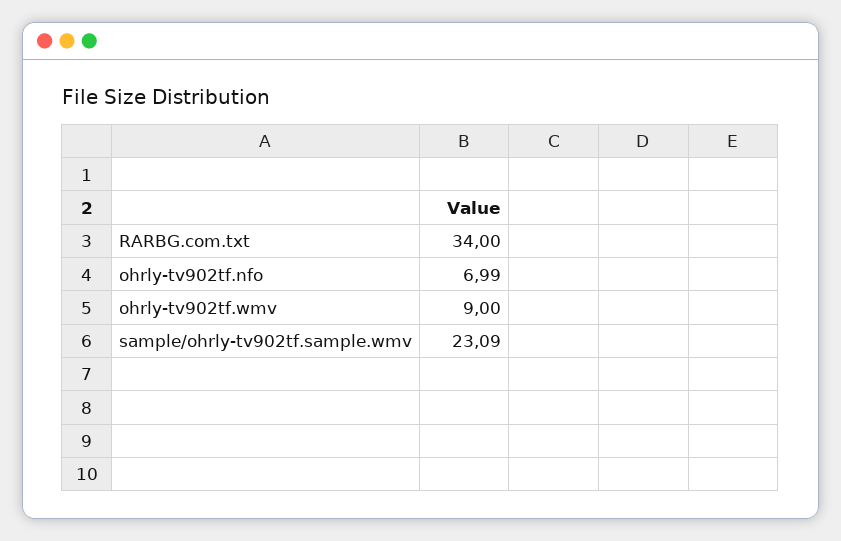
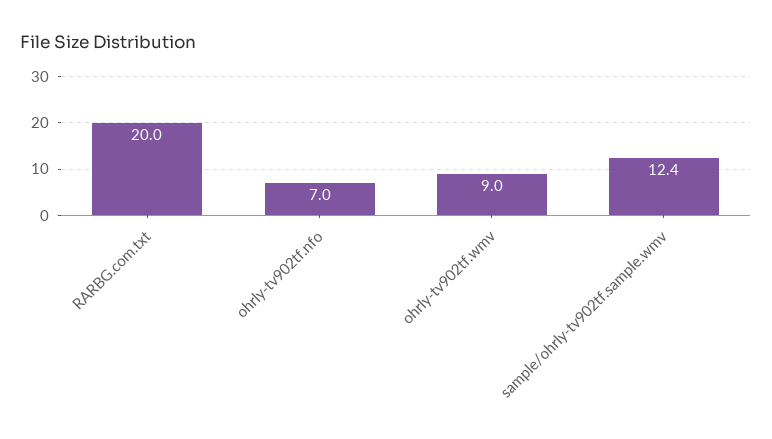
  {
-   "RARBG.com.txt": 34,
+   "RARBG.com.txt": 20,
    "ohrly-tv902tf.nfo": 6.99,
    "ohrly-tv902tf.wmv": 9,
-   "sample/ohrly-tv902tf.sample.wmv": 23.09
+   "sample/ohrly-tv902tf.sample.wmv": 12.4
  }

